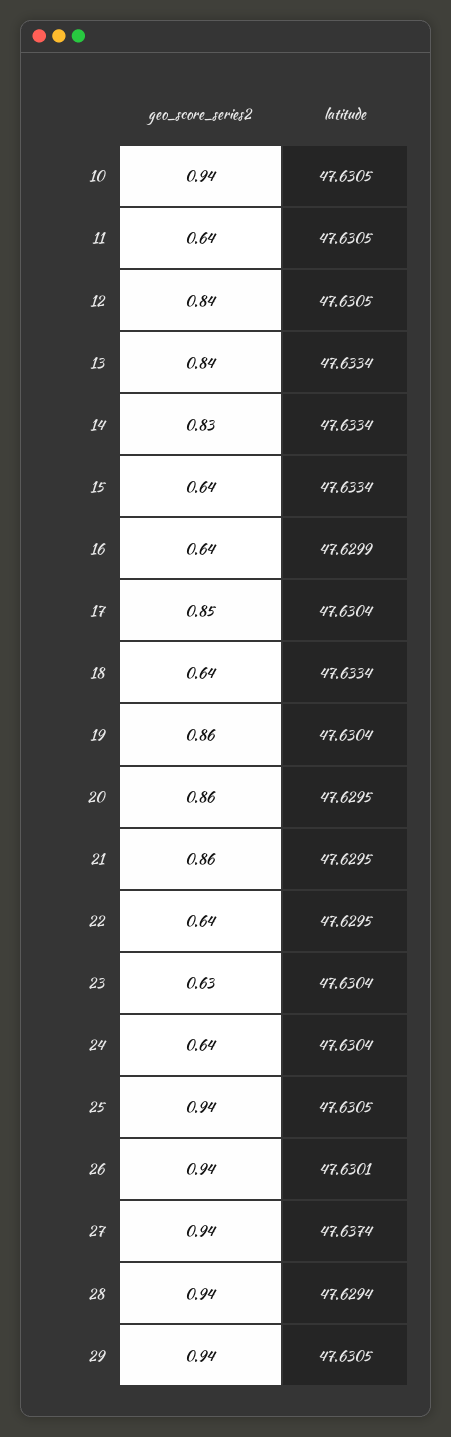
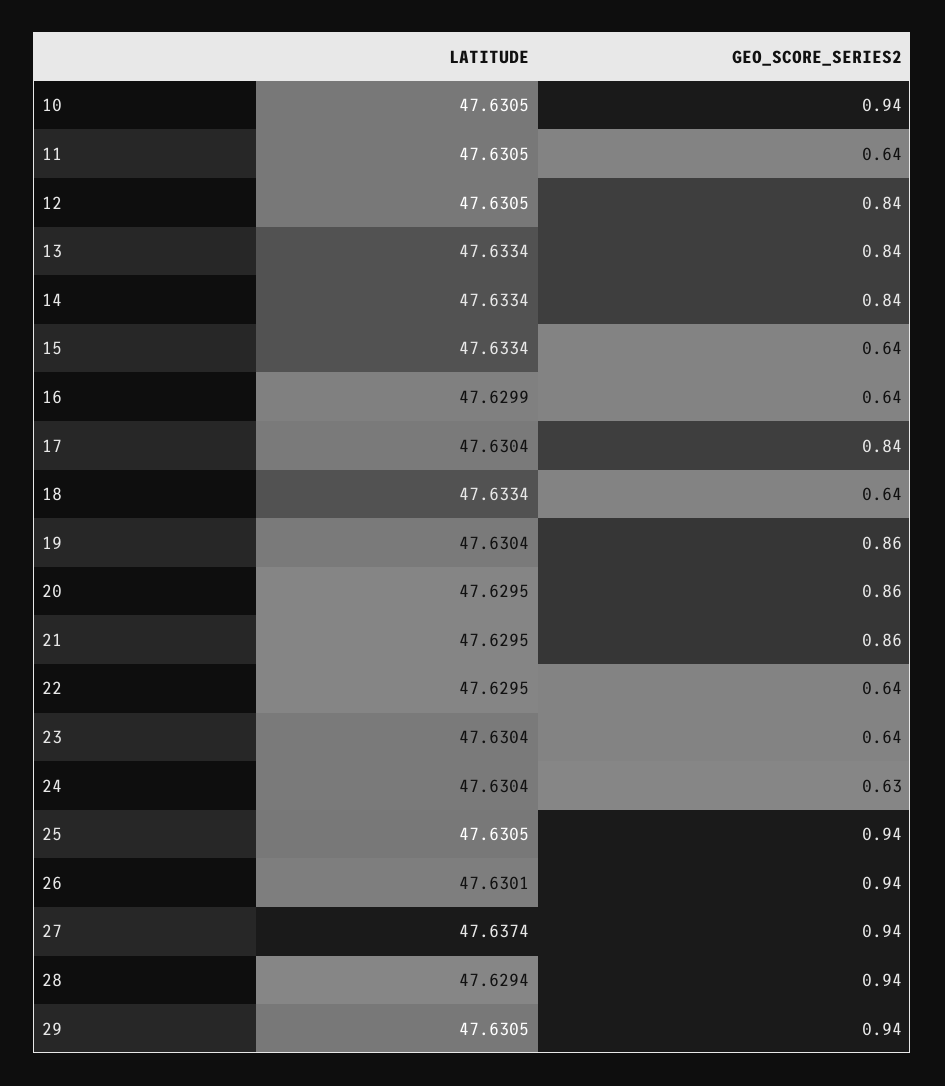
  {
    "geo_score_series2": {
      "10": 0.94,
      "11": 0.64,
      "12": 0.84,
      "13": 0.84,
-     "14": 0.83,
+     "14": 0.84,
      "15": 0.64,
      "16": 0.64,
-     "17": 0.85,
+     "17": 0.84,
      "18": 0.64,
      "19": 0.86,
      "20": 0.86,
      "21": 0.86,
      "22": 0.64,
-     "23": 0.63,
+     "23": 0.64,
-     "24": 0.64,
+     "24": 0.63,
      "25": 0.94,
      "26": 0.94,
      "27": 0.94,
      "28": 0.94,
      "29": 0.94
    },
    "latitude": {
      "10": 47.6305,
      "11": 47.6305,
      "12": 47.6305,
      "13": 47.6334,
      "14": 47.6334,
      "15": 47.6334,
      "16": 47.6299,
      "17": 47.6304,
      "18": 47.6334,
      "19": 47.6304,
      "20": 47.6295,
      "21": 47.6295,
      "22": 47.6295,
      "23": 47.6304,
      "24": 47.6304,
      "25": 47.6305,
      "26": 47.6301,
      "27": 47.6374,
      "28": 47.6294,
      "29": 47.6305
    }
  }

